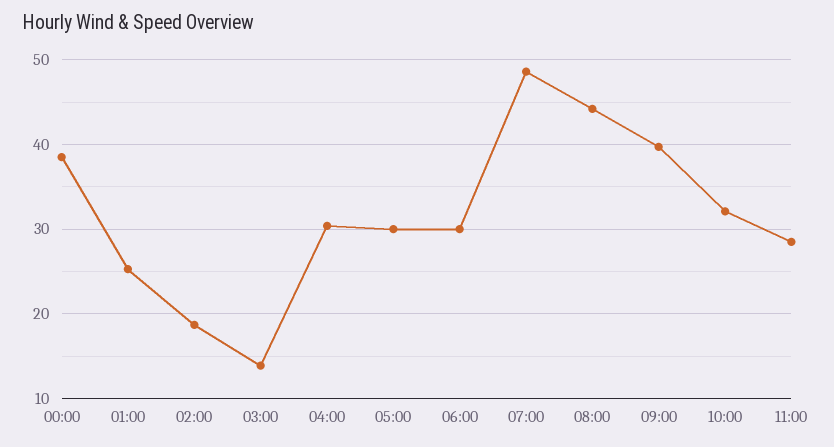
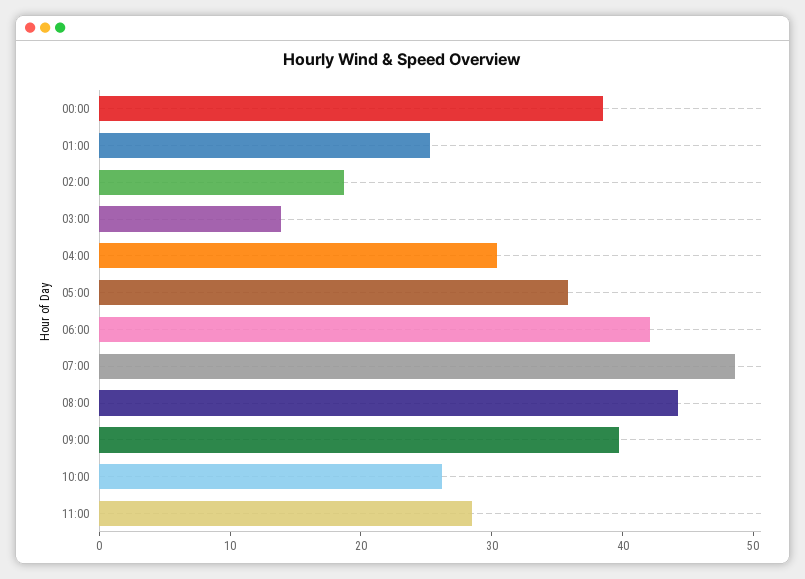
  {
    "00:00": 39,
    "01:00": 25,
    "02:00": 19,
    "03:00": 14,
    "04:00": 30,
-   "05:00": 30,
+   "05:00": 36,
-   "06:00": 30,
+   "06:00": 42,
    "07:00": 49,
    "08:00": 44,
    "09:00": 40,
-   "10:00": 32,
+   "10:00": 26,
    "11:00": 29
  }

